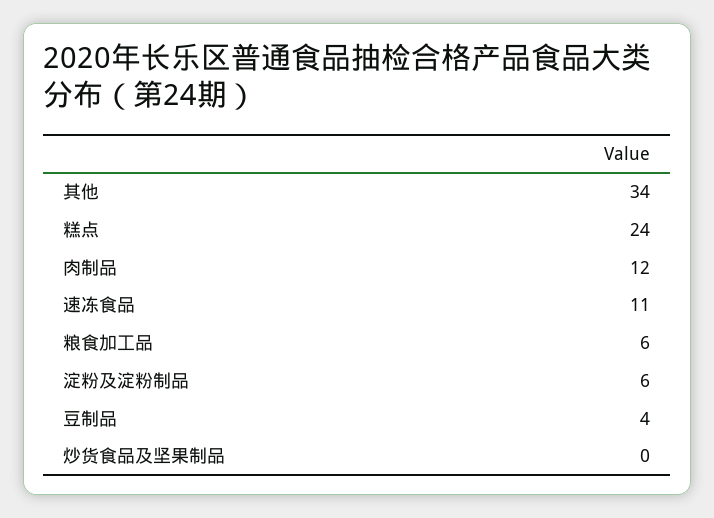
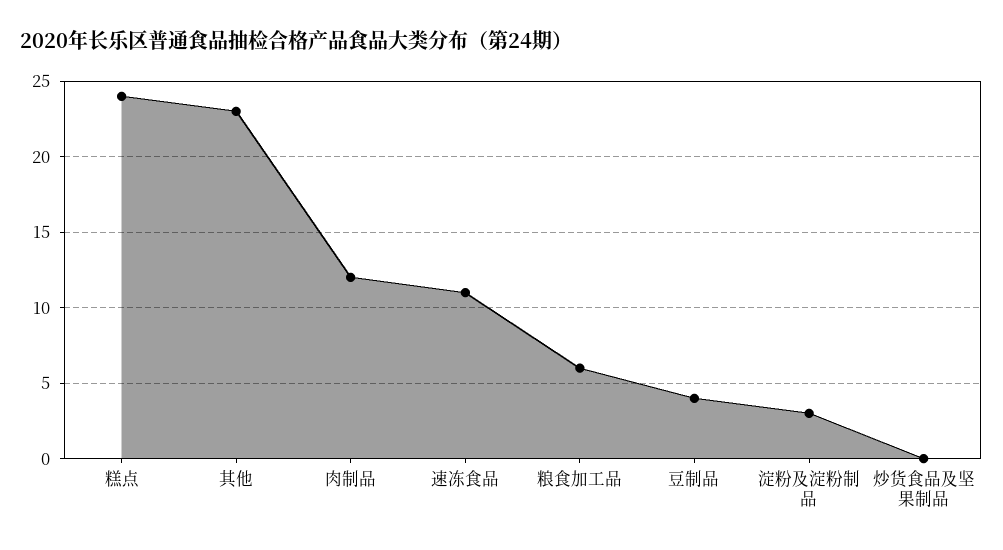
  {
-   "其他": 34,
+   "其他": 23,
    "糕点": 24,
    "肉制品": 12,
    "速冻食品": 11,
    "粮食加工品": 6,
-   "淀粉及淀粉制品": 6,
+   "淀粉及淀粉制品": 3,
    "豆制品": 4,
    "炒货食品及坚果制品": 0
  }

